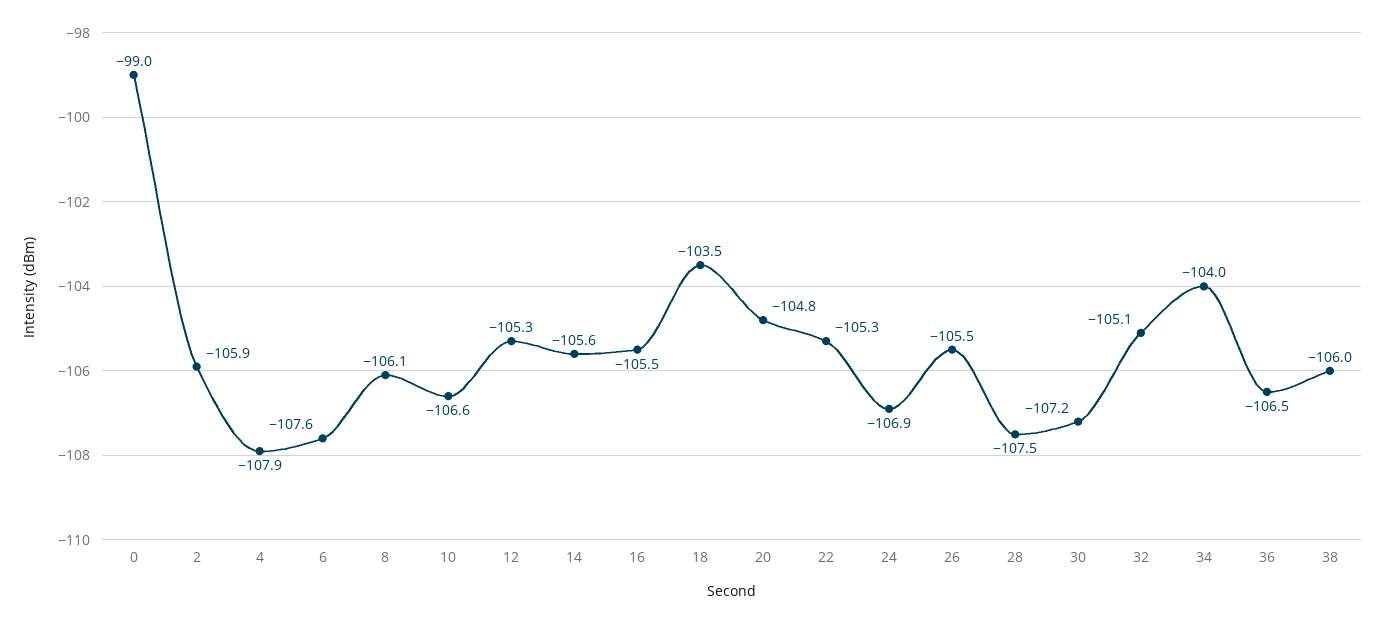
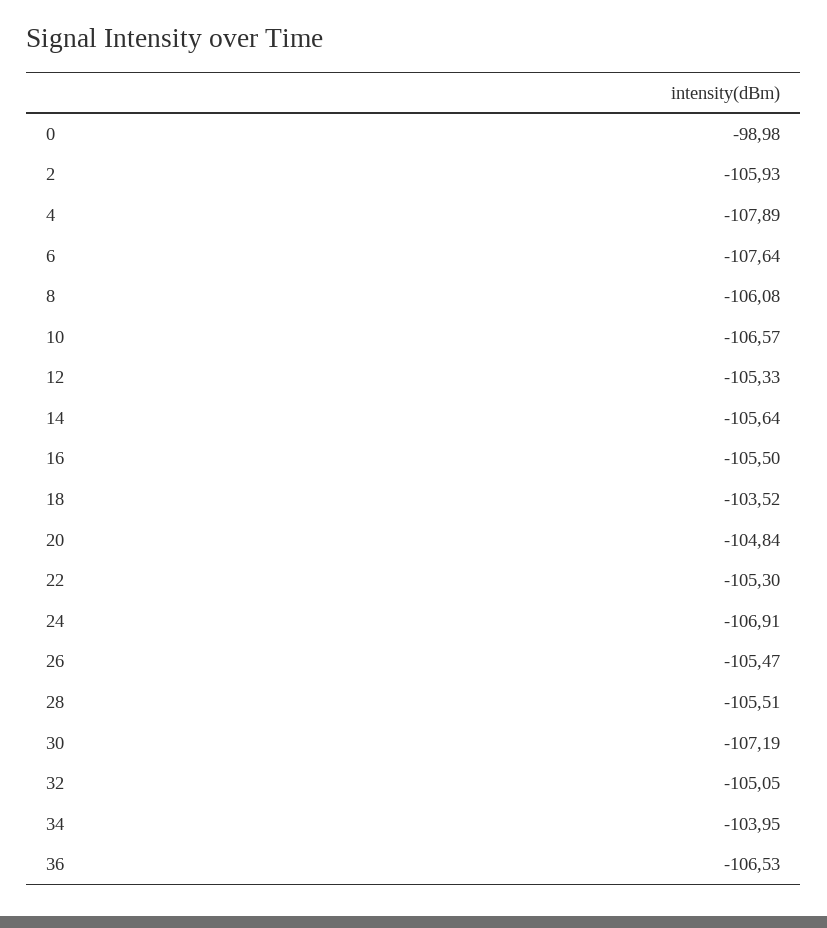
  {
    "0": -98.98,
    "2": -105.93,
    "4": -107.89,
    "6": -107.64,
    "8": -106.08,
    "10": -106.57,
    "12": -105.33,
    "14": -105.64,
    "16": -105.5,
    "18": -103.52,
    "20": -104.84,
    "22": -105.3,
    "24": -106.91,
    "26": -105.47,
-   "28": -107.5,
+   "28": -105.51,
    "30": -107.19,
    "32": -105.05,
    "34": -103.95,
-   "36": -106.53,
+   "36": -106.53
-   "38": -106
  }

